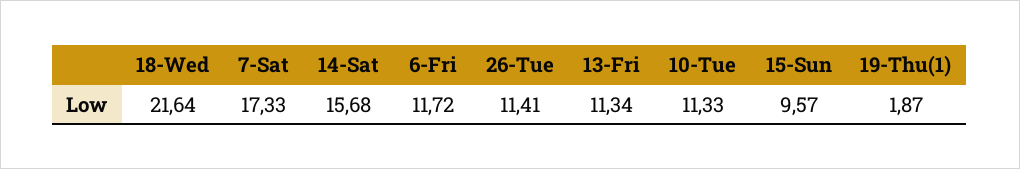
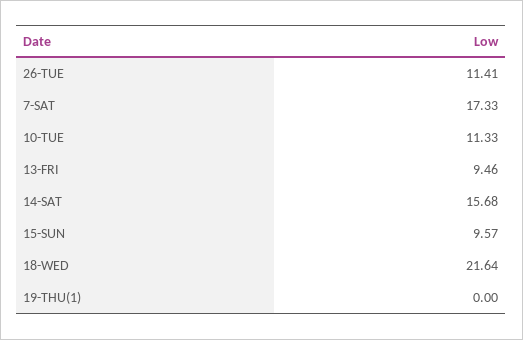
  {
    "18-Wed": 21.64,
    "7-Sat": 17.33,
    "14-Sat": 15.68,
-   "6-Fri": 11.72,
    "26-Tue": 11.41,
-   "13-Fri": 11.34,
+   "13-Fri": 9.46,
    "10-Tue": 11.33,
    "15-Sun": 9.57,
-   "19-Thu(1)": 1.87
+   "19-Thu(1)": 0
  }

